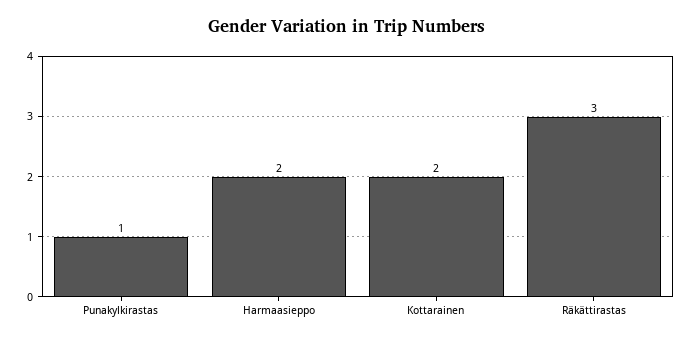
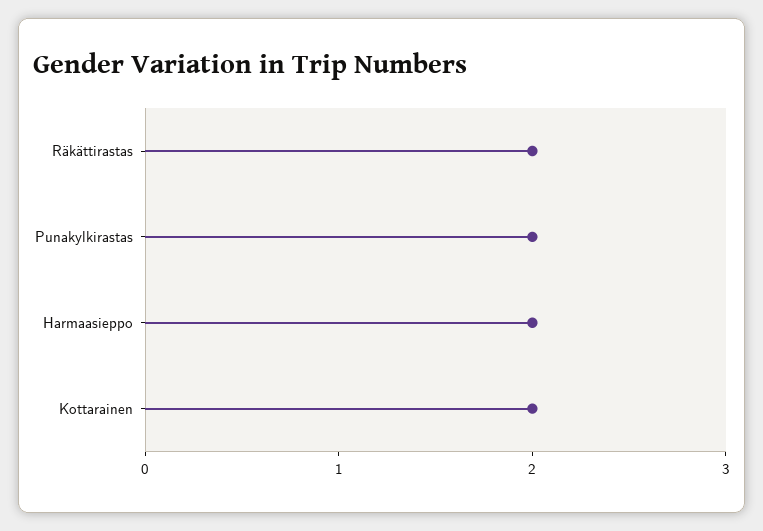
  {
-   "Punakylkirastas": 1,
+   "Punakylkirastas": 2,
    "Harmaasieppo": 2,
    "Kottarainen": 2,
-   "Räkättirastas": 3
+   "Räkättirastas": 2
  }

